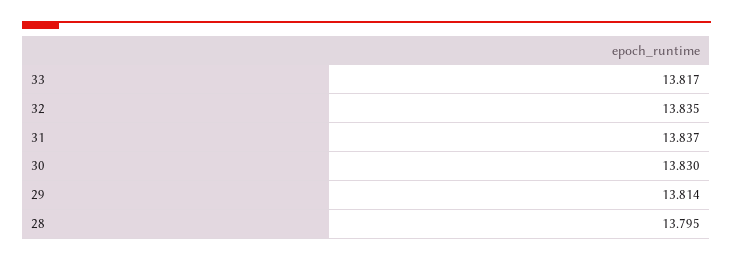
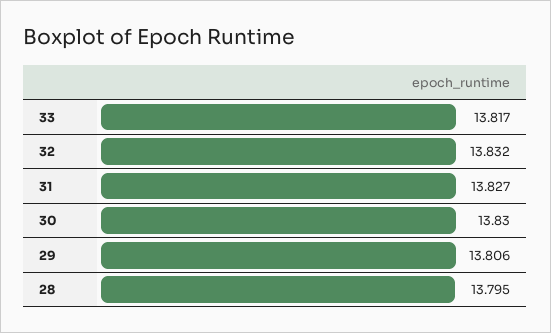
  {
    "33": 13.817,
-   "32": 13.835,
+   "32": 13.832,
-   "31": 13.837,
+   "31": 13.827,
    "30": 13.83,
-   "29": 13.814,
+   "29": 13.806,
    "28": 13.795
  }

